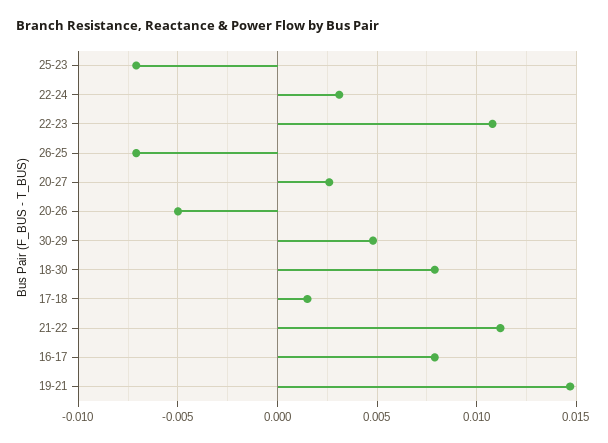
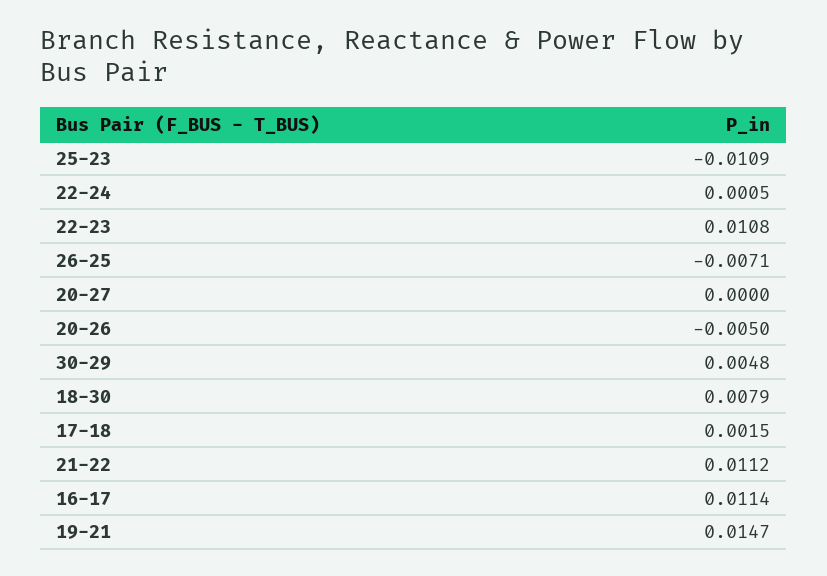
  {
-   "25-23": -0.007,
+   "25-23": -0.0109,
-   "22-24": 0.003,
+   "22-24": 0.0005,
    "22-23": 0.0108,
    "26-25": -0.0071,
-   "20-27": 0.0025,
+   "20-27": 0,
    "20-26": -0.005,
    "30-29": 0.0048,
    "18-30": 0.0079,
    "17-18": 0.0015,
    "21-22": 0.0112,
-   "16-17": 0.008,
+   "16-17": 0.0114,
    "19-21": 0.0147
  }

